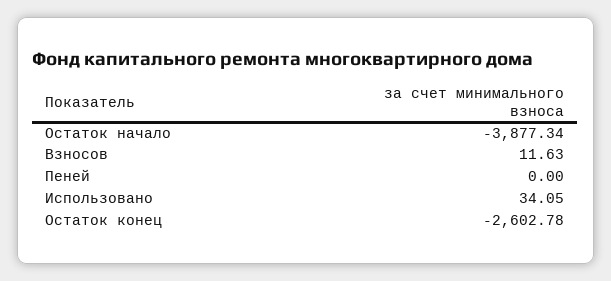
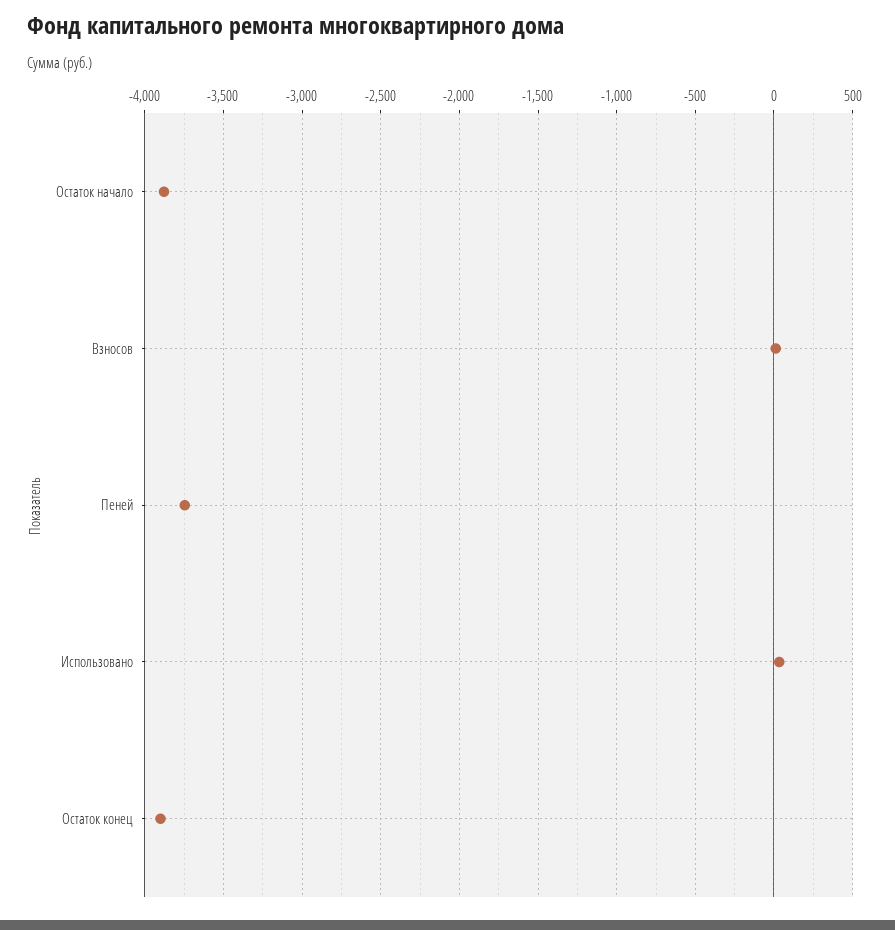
  {
    "Остаток начало": -3877.34,
    "Взносов": 11.63,
-   "Пеней": 0,
+   "Пеней": -3750,
    "Использовано": 34.05,
-   "Остаток конец": -2602.78
+   "Остаток конец": -3900
  }

